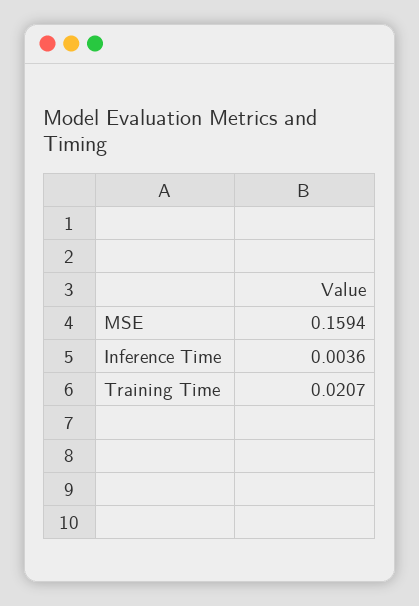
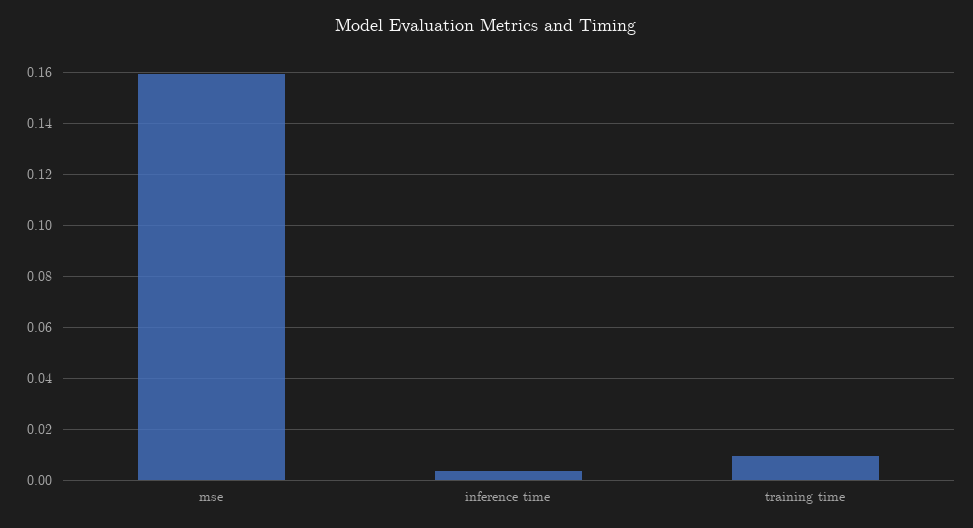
  {
    "MSE": 0.1594,
    "Inference Time": 0.0036,
-   "Training Time": 0.0207
+   "Training Time": 0.01
  }

